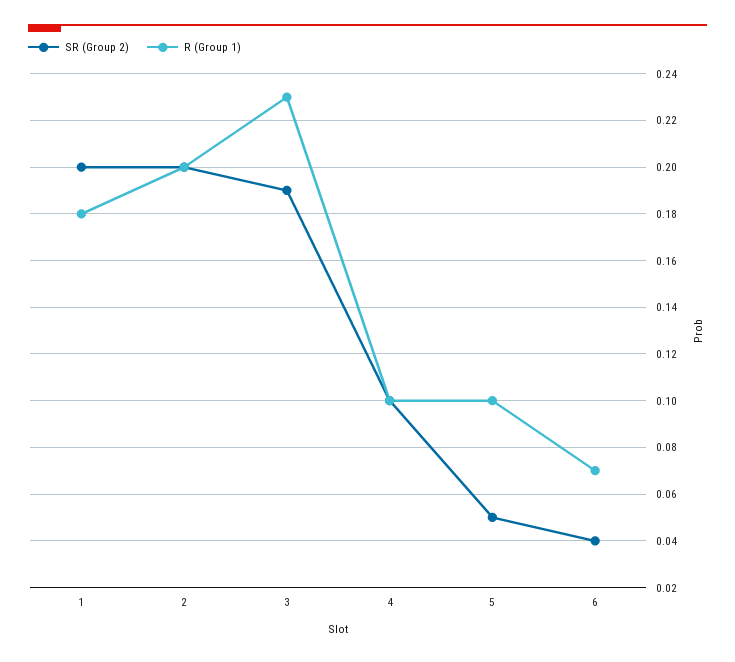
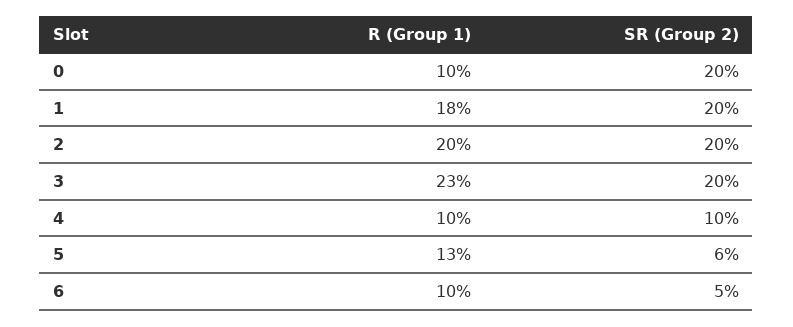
  {
    "SR (Group 2)": {
      "1": 0.2,
      "2": 0.2,
-     "3": 0.19,
+     "3": 0.2,
      "4": 0.1,
-     "5": 0.05,
+     "5": 0.06,
-     "6": 0.04
+     "6": 0.05,
+     "0": 0.2
    },
    "R (Group 1)": {
      "1": 0.18,
      "2": 0.2,
      "3": 0.23,
      "4": 0.1,
-     "5": 0.1,
+     "5": 0.13,
-     "6": 0.07
+     "6": 0.1,
+     "0": 0.1
    }
  }

